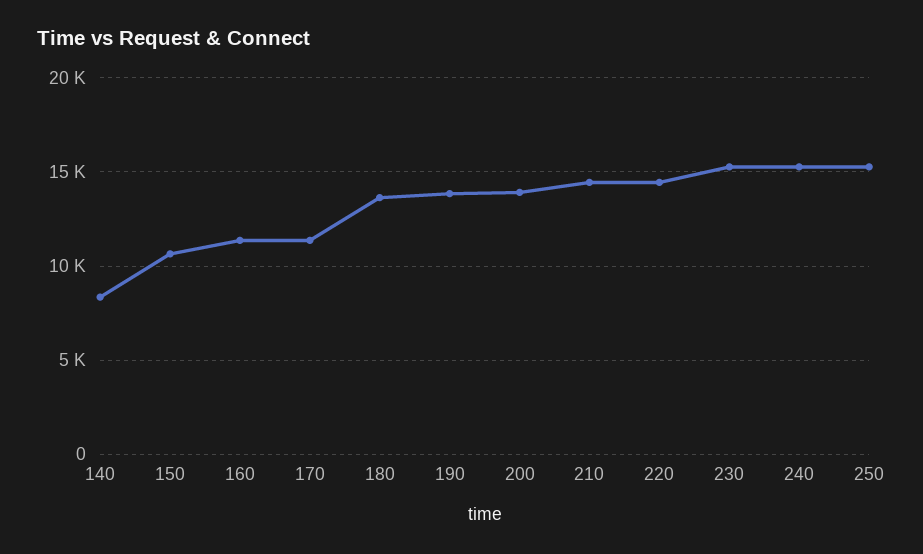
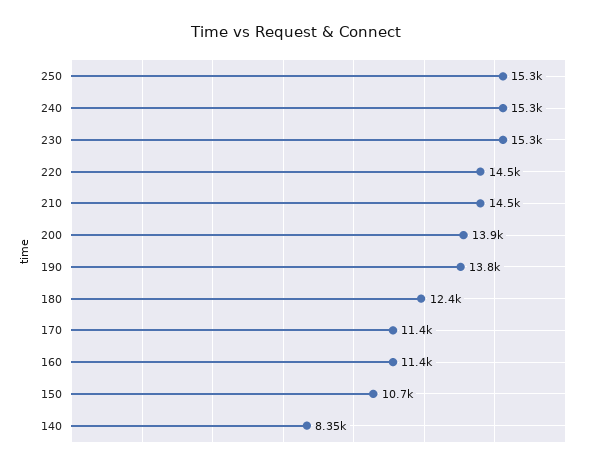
  {
    "140": 8350,
    "150": 10700,
    "160": 11400,
    "170": 11400,
-   "180": 13500,
+   "180": 12400,
    "190": 13800,
    "200": 13900,
    "210": 14500,
    "220": 14500,
    "230": 15300,
    "240": 15300,
    "250": 15300
  }

